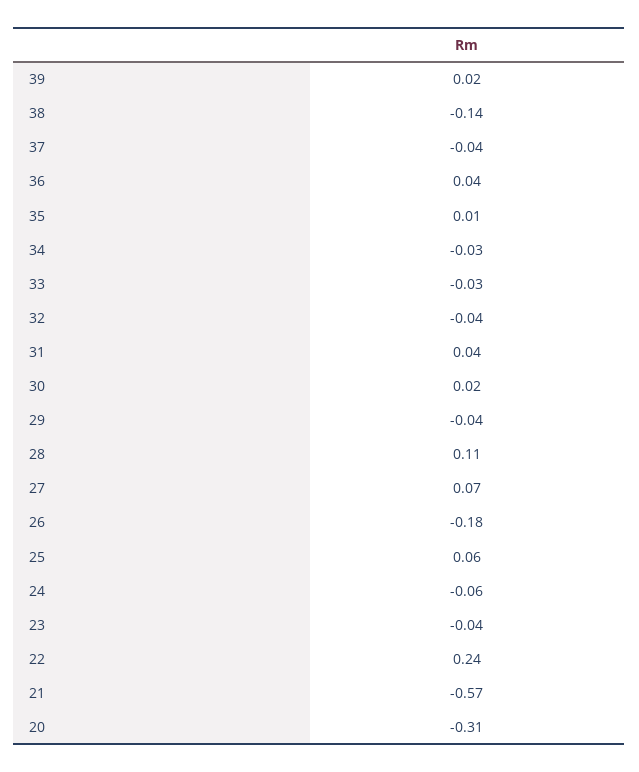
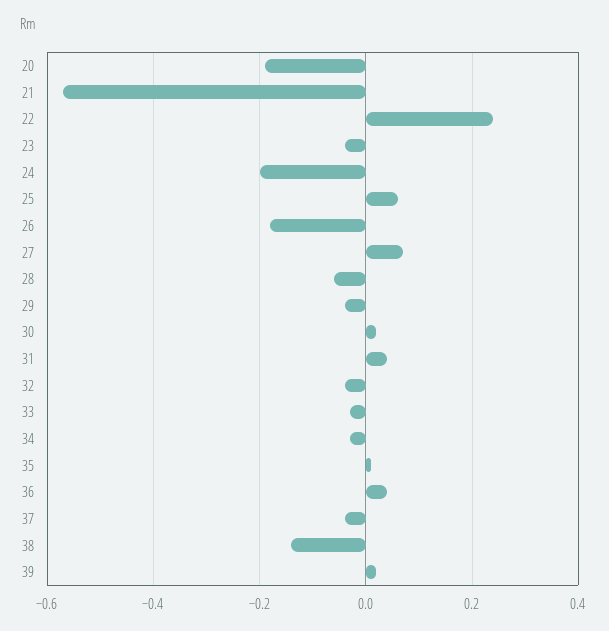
  {
    "39": 0.02,
    "38": -0.14,
    "37": -0.04,
    "36": 0.04,
    "35": 0.01,
    "34": -0.03,
    "33": -0.03,
    "32": -0.04,
    "31": 0.04,
    "30": 0.02,
    "29": -0.04,
-   "28": 0.11,
+   "28": -0.05,
    "27": 0.07,
    "26": -0.18,
    "25": 0.06,
-   "24": -0.06,
+   "24": -0.2,
    "23": -0.04,
    "22": 0.24,
    "21": -0.57,
-   "20": -0.31
+   "20": -0.2
  }

